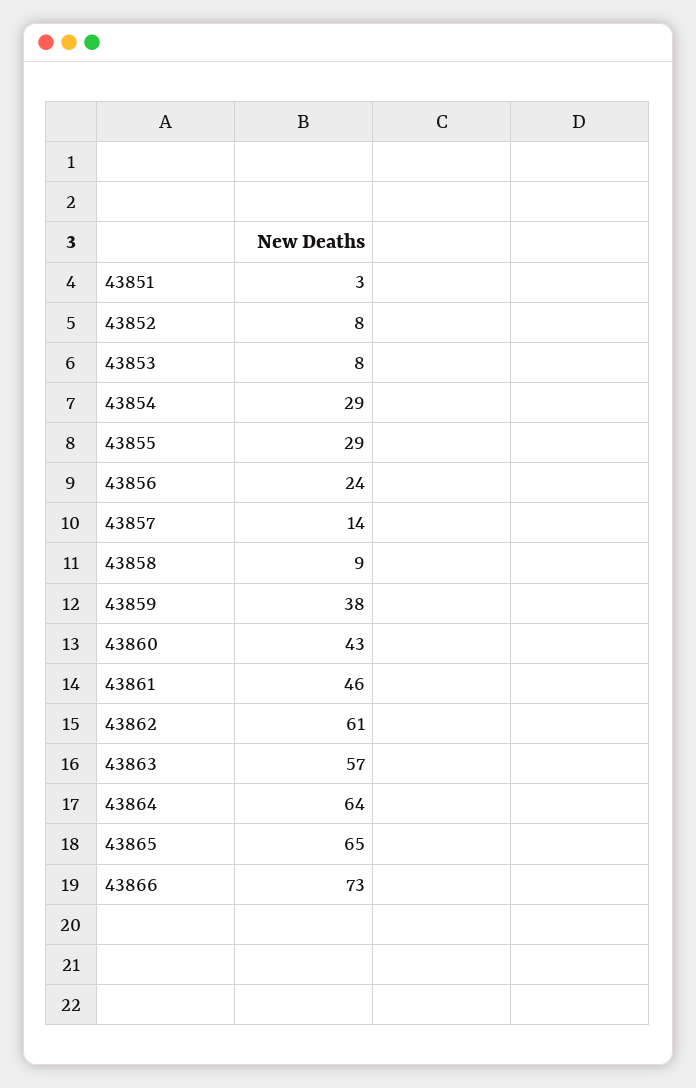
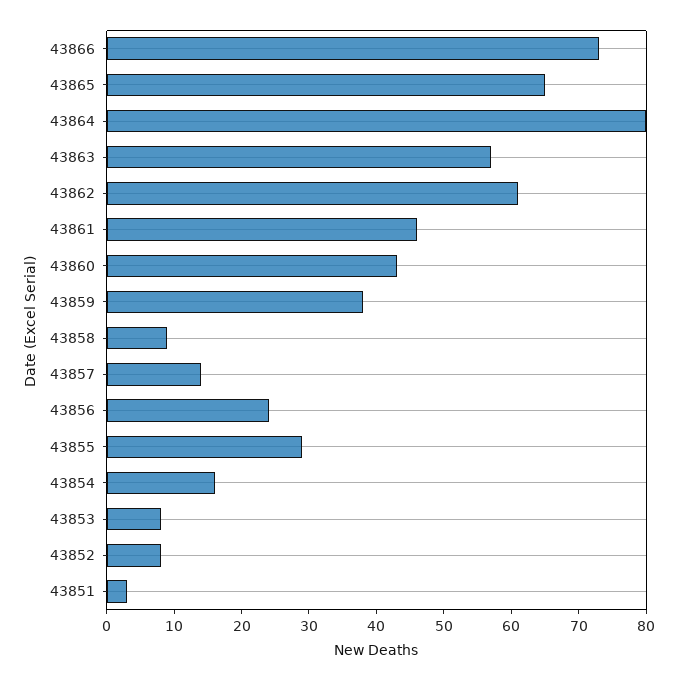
  {
    "43851": 3,
    "43852": 8,
    "43853": 8,
-   "43854": 29,
+   "43854": 15,
    "43855": 29,
    "43856": 24,
    "43857": 14,
    "43858": 9,
    "43859": 38,
    "43860": 43,
    "43861": 46,
    "43862": 61,
    "43863": 57,
-   "43864": 64,
+   "43864": 80,
    "43865": 65,
    "43866": 73
  }

